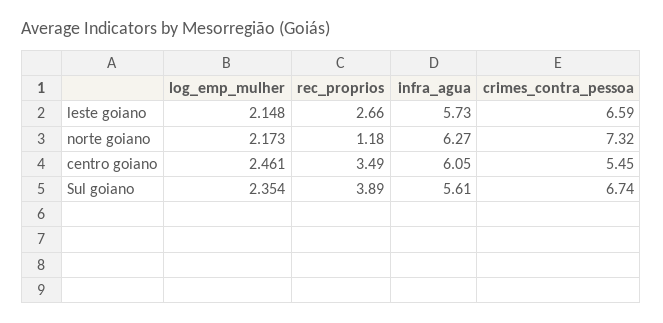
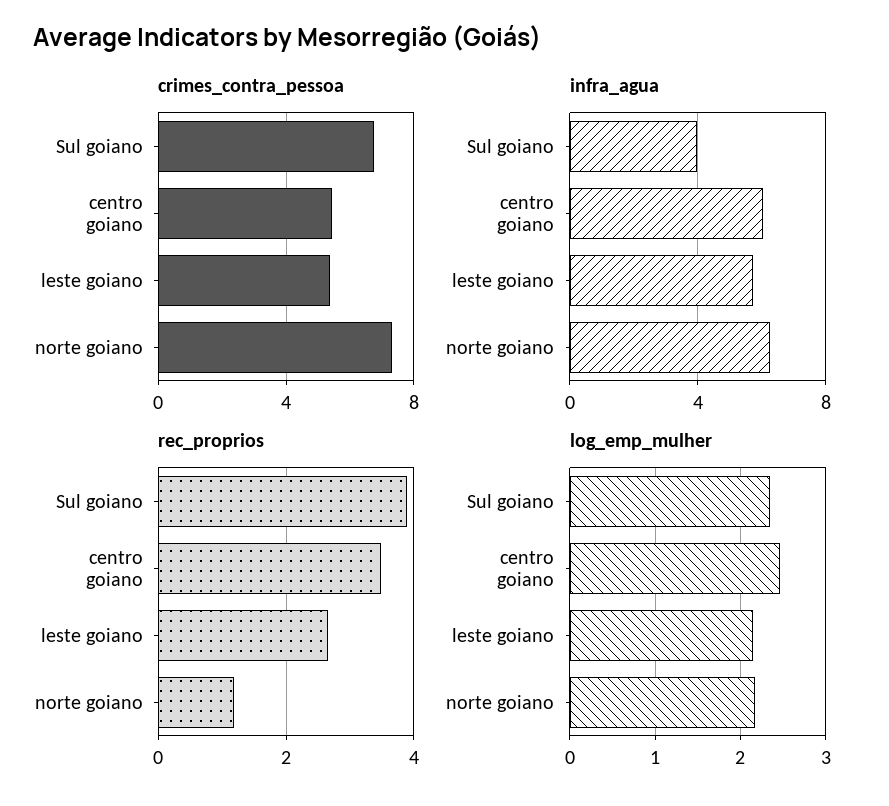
  {
    "log_emp_mulher": {
      "leste goiano": 2.148,
      "norte goiano": 2.173,
      "centro goiano": 2.461,
      "Sul goiano": 2.354
    },
    "rec_proprios": {
      "leste goiano": 2.66,
      "norte goiano": 1.18,
      "centro goiano": 3.49,
      "Sul goiano": 3.89
    },
    "infra_agua": {
      "leste goiano": 5.73,
      "norte goiano": 6.27,
      "centro goiano": 6.05,
-     "Sul goiano": 5.61
+     "Sul goiano": 4
    },
    "crimes_contra_pessoa": {
-     "leste goiano": 6.59,
+     "leste goiano": 5.5,
      "norte goiano": 7.32,
      "centro goiano": 5.45,
      "Sul goiano": 6.74
    }
  }

